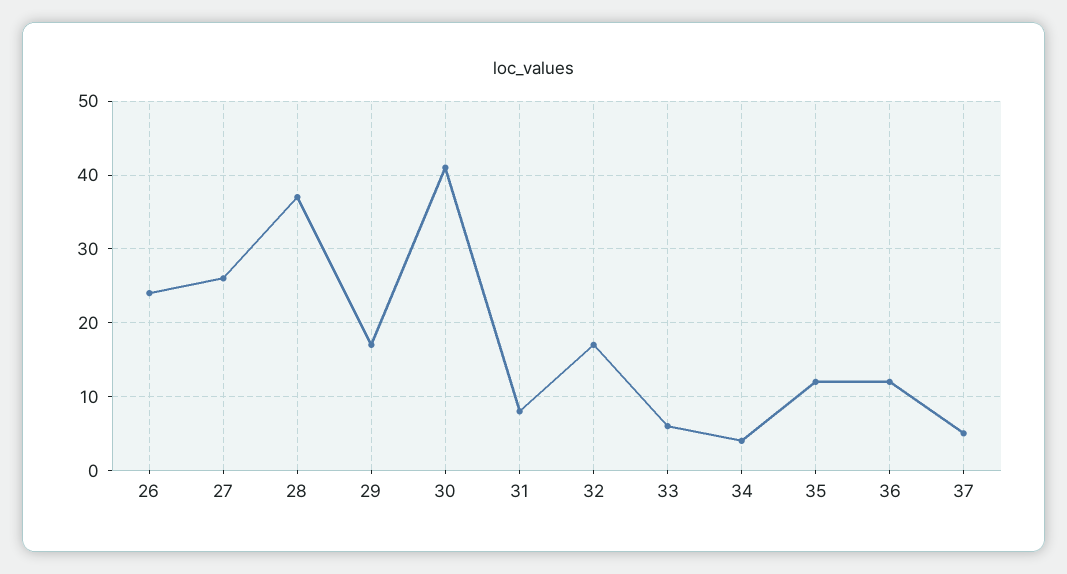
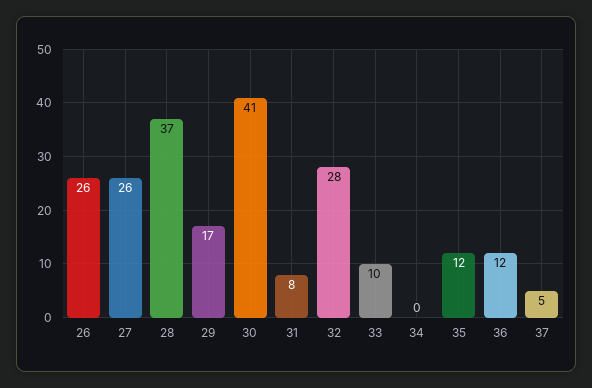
  {
-   "26": 24,
+   "26": 26,
    "27": 26,
    "28": 37,
    "29": 17,
    "30": 41,
    "31": 8,
-   "32": 17,
+   "32": 28,
-   "33": 6,
+   "33": 10,
-   "34": 4,
+   "34": 0,
    "35": 12,
    "36": 12,
    "37": 5
  }

